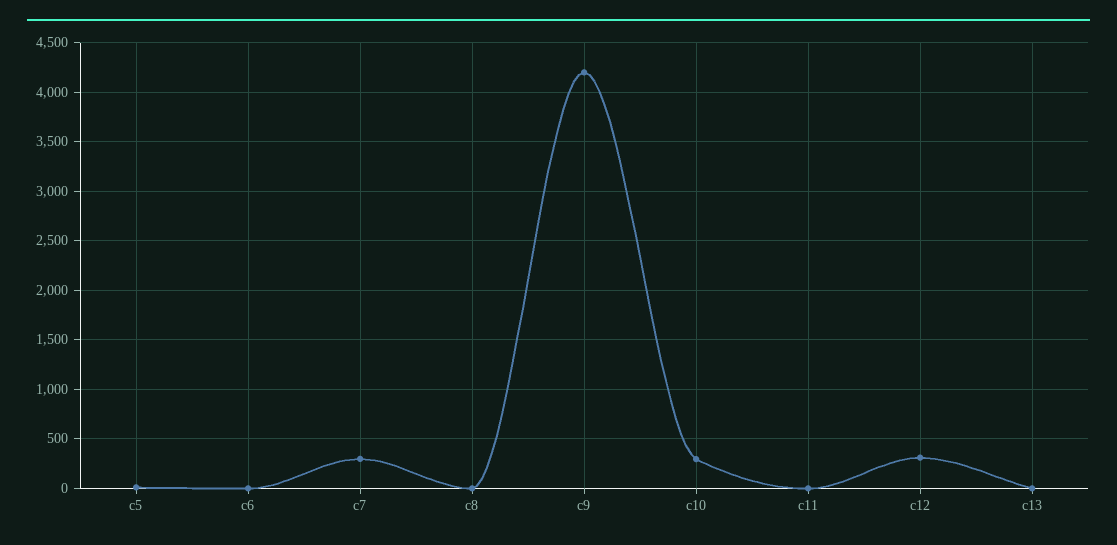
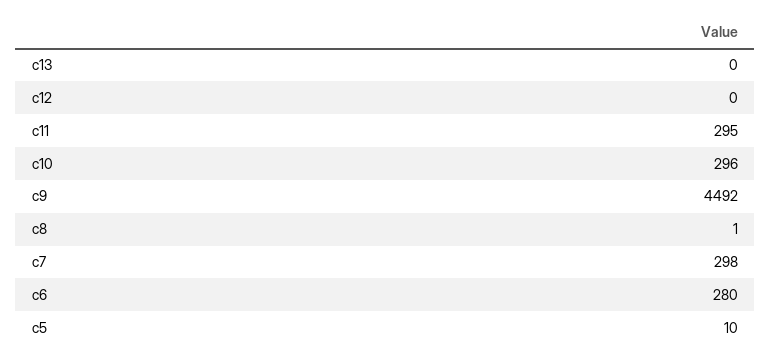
  {
    "c5": 10,
-   "c6": 0,
+   "c6": 280,
    "c7": 298,
    "c8": 1,
-   "c9": 4200,
+   "c9": 4492,
    "c10": 296,
-   "c11": 0,
+   "c11": 295,
-   "c12": 300,
+   "c12": 0,
    "c13": 0
  }

